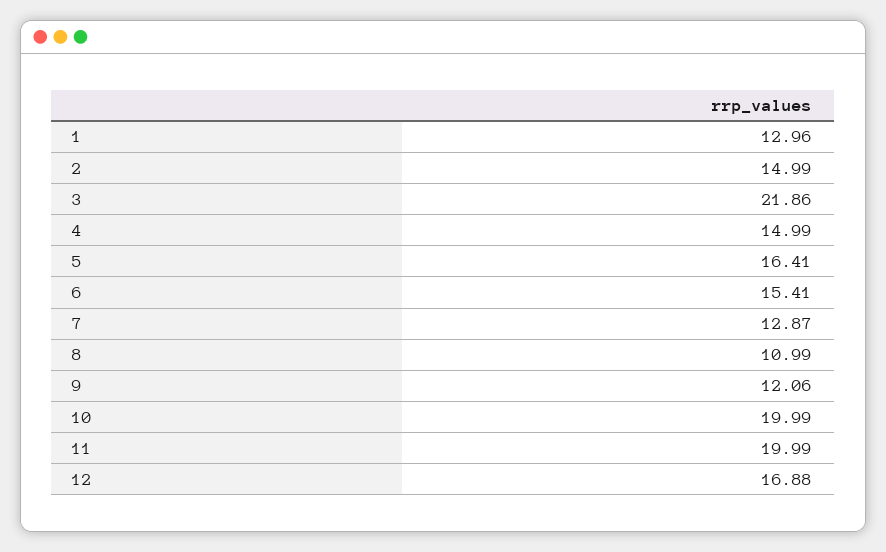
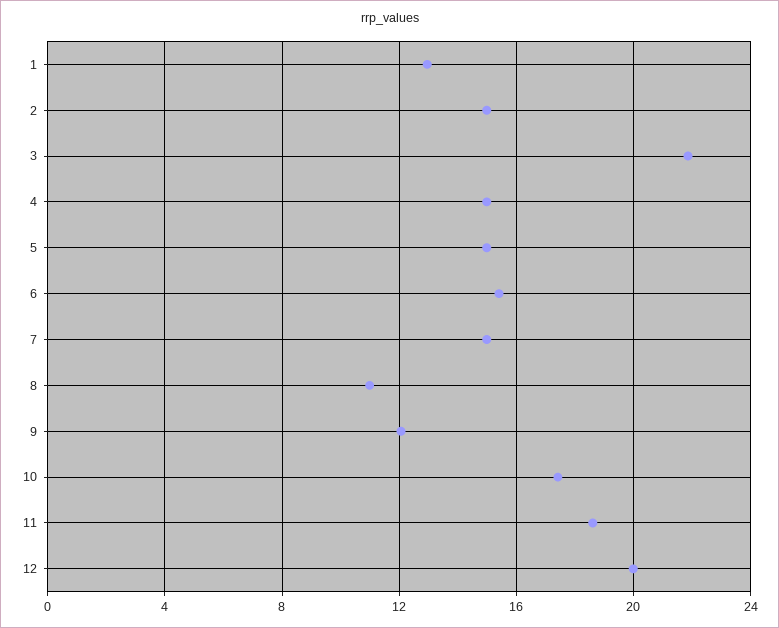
  {
    "1": 12.96,
    "2": 14.99,
    "3": 21.86,
    "4": 14.99,
-   "5": 16.41,
+   "5": 15,
    "6": 15.41,
-   "7": 12.87,
+   "7": 15,
    "8": 10.99,
    "9": 12.06,
-   "10": 19.99,
+   "10": 17.5,
-   "11": 19.99,
+   "11": 18.5,
-   "12": 16.88
+   "12": 20
  }

